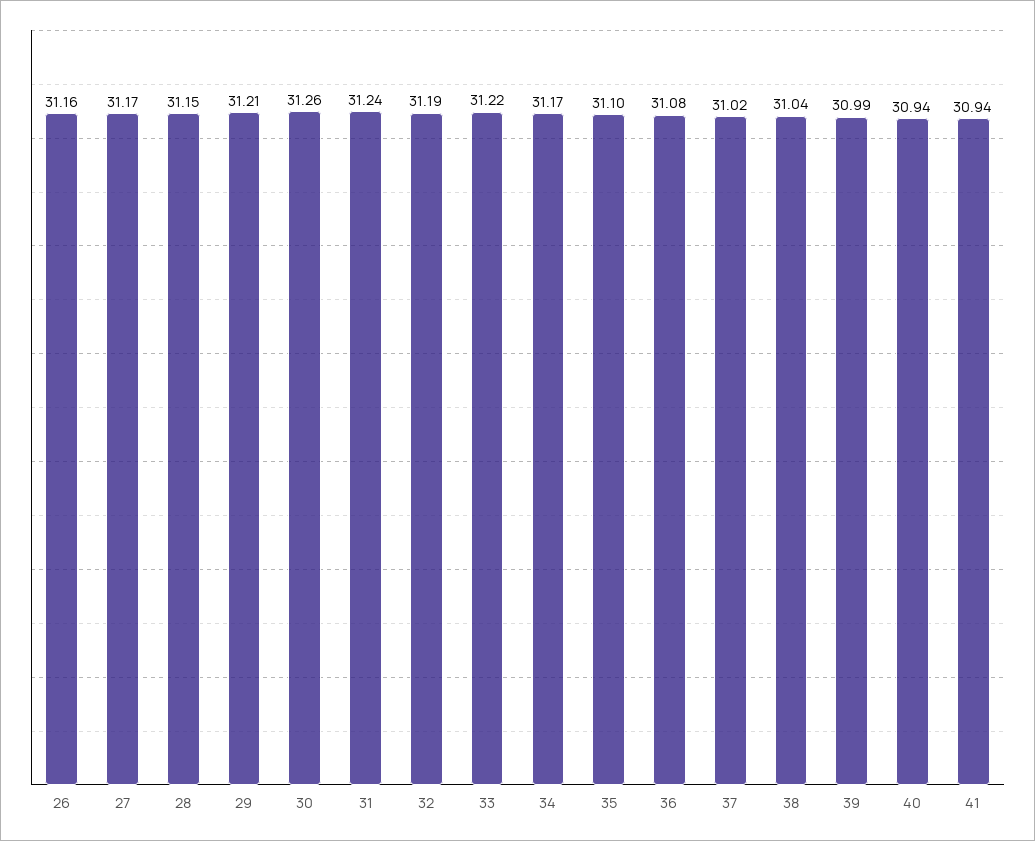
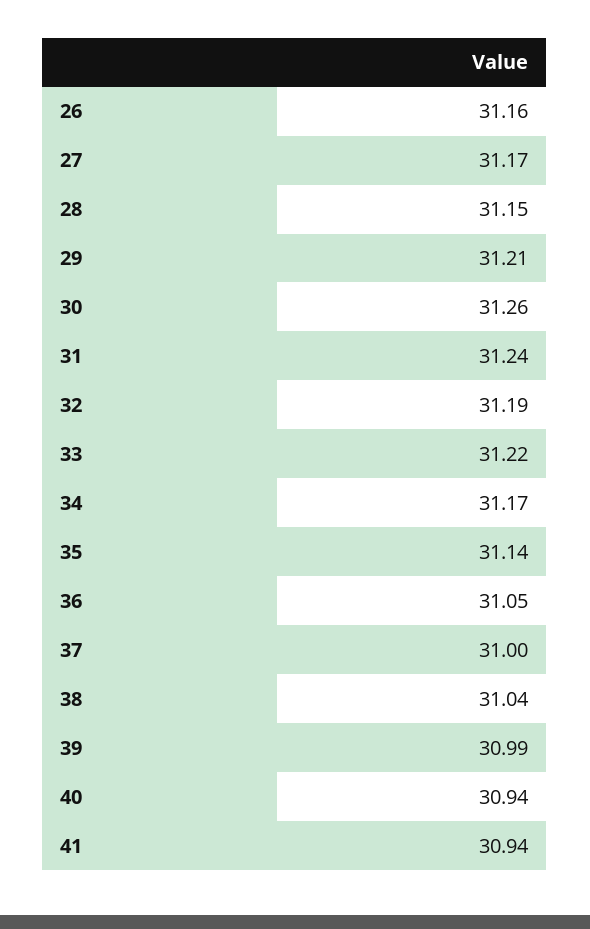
  {
    "26": 31.16,
    "27": 31.17,
    "28": 31.15,
    "29": 31.21,
    "30": 31.26,
    "31": 31.24,
    "32": 31.19,
    "33": 31.22,
    "34": 31.17,
-   "35": 31.1,
+   "35": 31.14,
-   "36": 31.08,
+   "36": 31.05,
-   "37": 31.02,
+   "37": 31,
    "38": 31.04,
    "39": 30.99,
    "40": 30.94,
    "41": 30.94
  }

